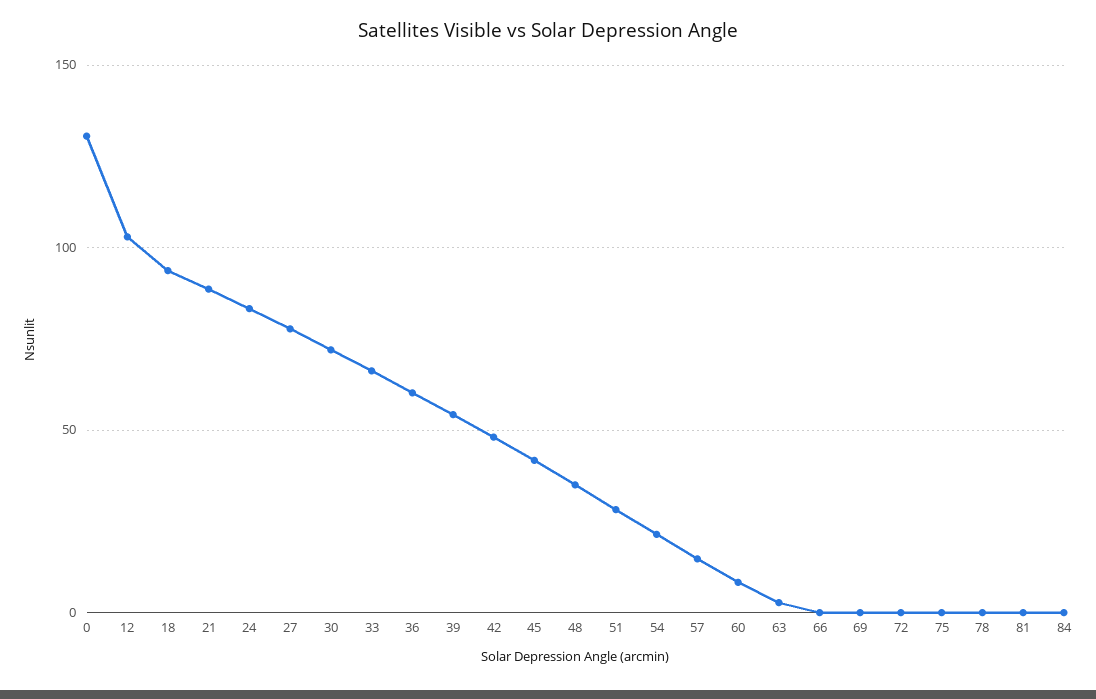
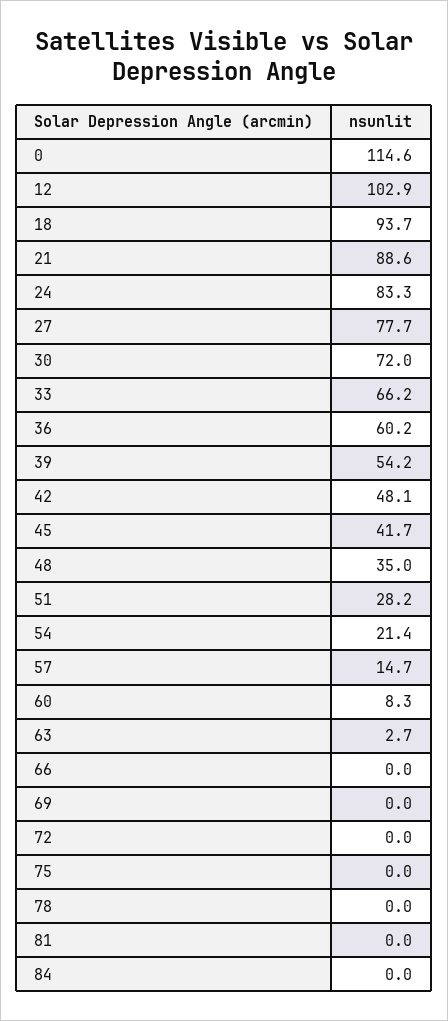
  {
-   "0": 130,
+   "0": 114.6,
    "12": 102.9,
    "18": 93.7,
    "21": 88.6,
    "24": 83.3,
    "27": 77.7,
    "30": 72,
    "33": 66.2,
    "36": 60.2,
    "39": 54.2,
    "42": 48.1,
    "45": 41.7,
    "48": 35,
    "51": 28.2,
    "54": 21.4,
    "57": 14.7,
    "60": 8.3,
    "63": 2.7,
    "66": 0,
    "69": 0,
    "72": 0,
    "75": 0,
    "78": 0,
    "81": 0,
    "84": 0
  }

